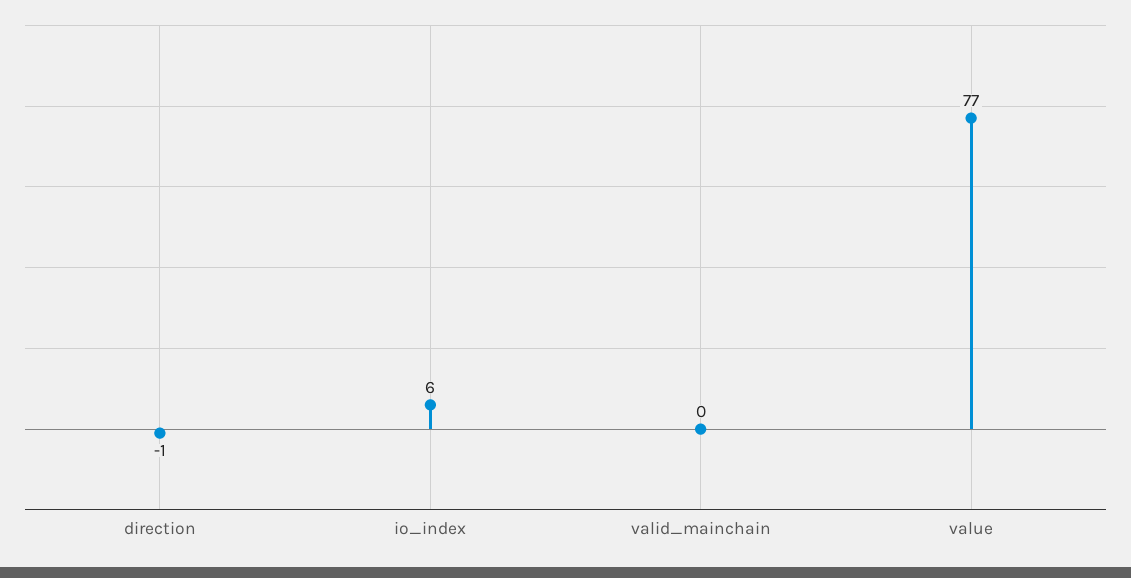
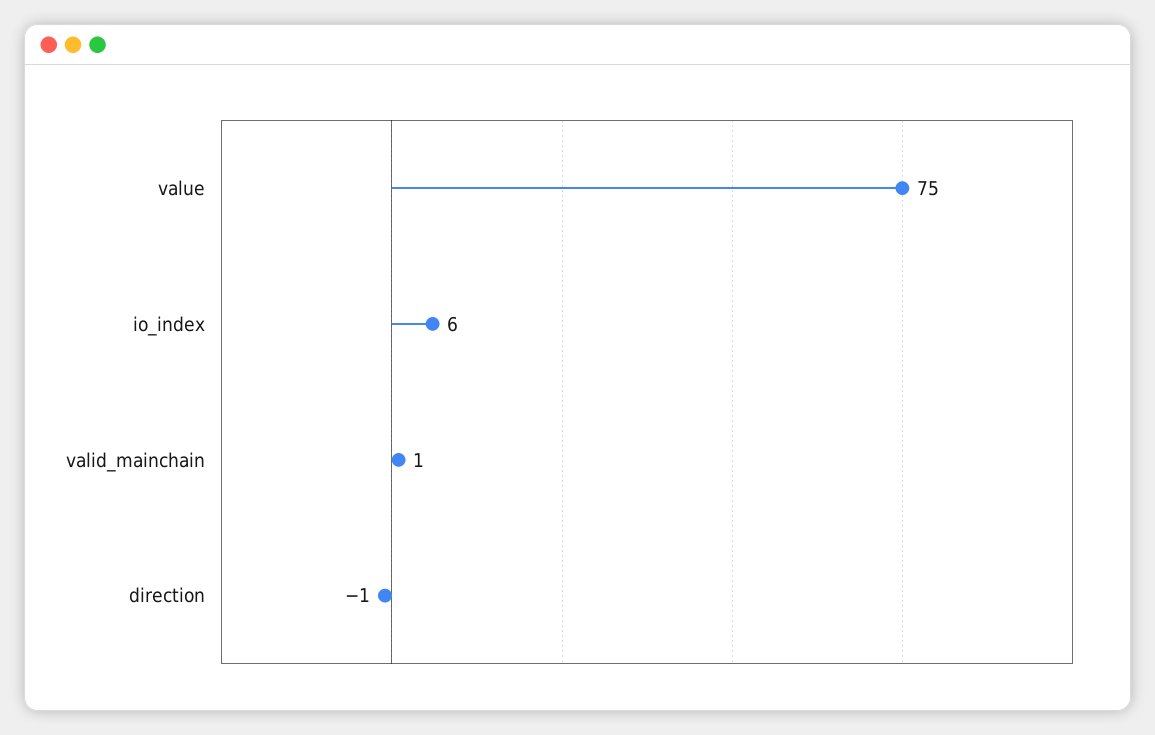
  {
    "direction": -1,
    "io_index": 6,
-   "valid_mainchain": 0,
+   "valid_mainchain": 1,
-   "value": 77
+   "value": 75
  }

